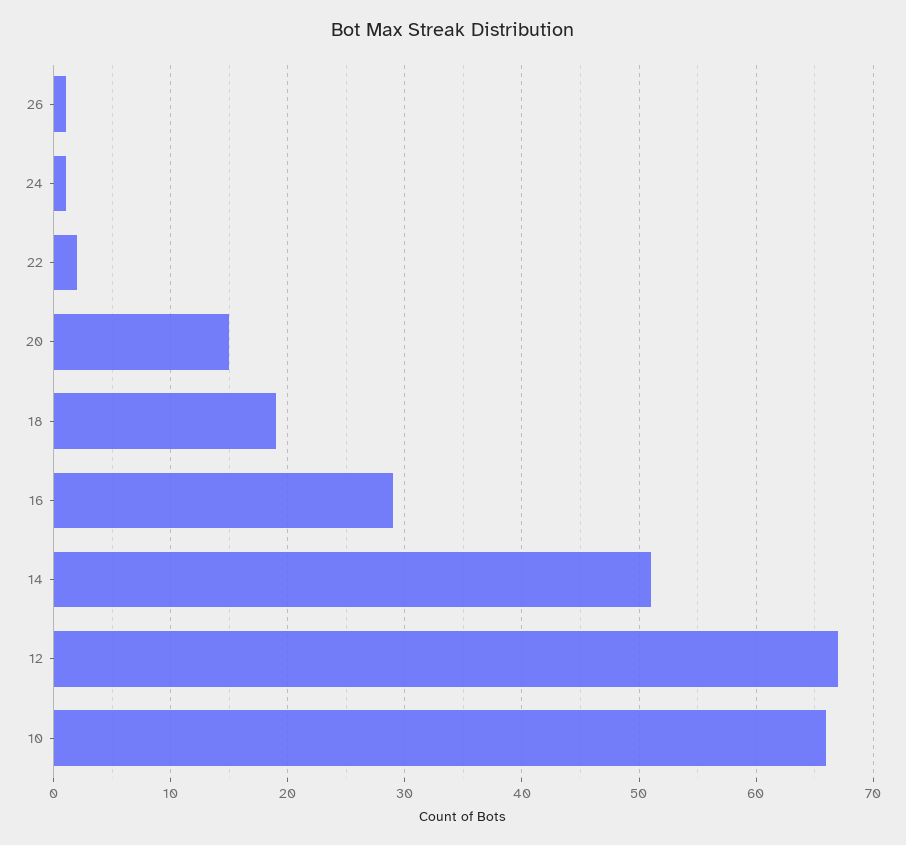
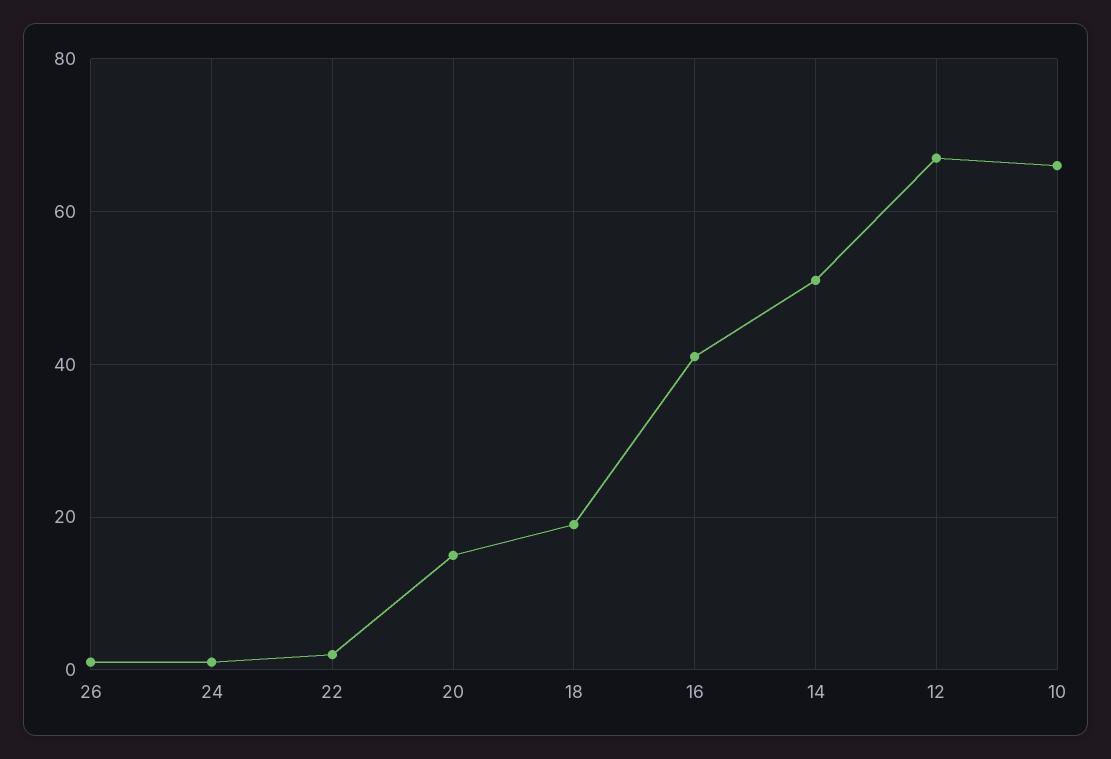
  {
    "26": 1,
    "24": 1,
    "22": 2,
    "20": 15,
    "18": 19,
-   "16": 29,
+   "16": 40,
    "14": 51,
    "12": 67,
    "10": 66
  }

